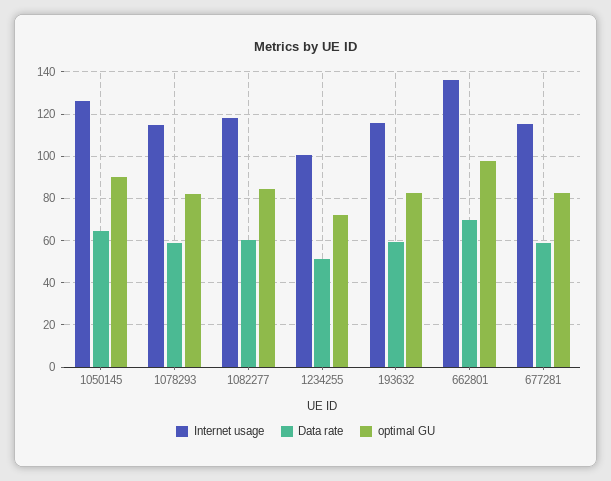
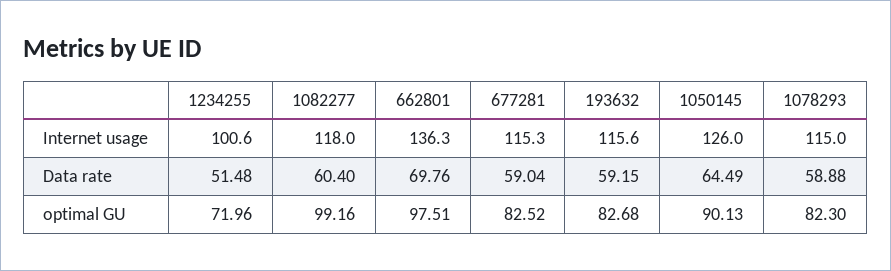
  {
    "Internet usage": {
      "1050145": 126,
      "1078293": 115,
      "1082277": 118,
      "1234255": 100.6,
      "193632": 115.6,
      "662801": 136.3,
      "677281": 115.3
    },
    "Data rate": {
      "1050145": 64.49,
      "1078293": 58.88,
      "1082277": 60.4,
      "1234255": 51.48,
      "193632": 59.15,
      "662801": 69.76,
      "677281": 59.04
    },
    "optimal GU": {
      "1050145": 90.13,
      "1078293": 82.3,
-     "1082277": 85,
+     "1082277": 99.16,
      "1234255": 71.96,
      "193632": 82.68,
      "662801": 97.51,
      "677281": 82.52
    }
  }

